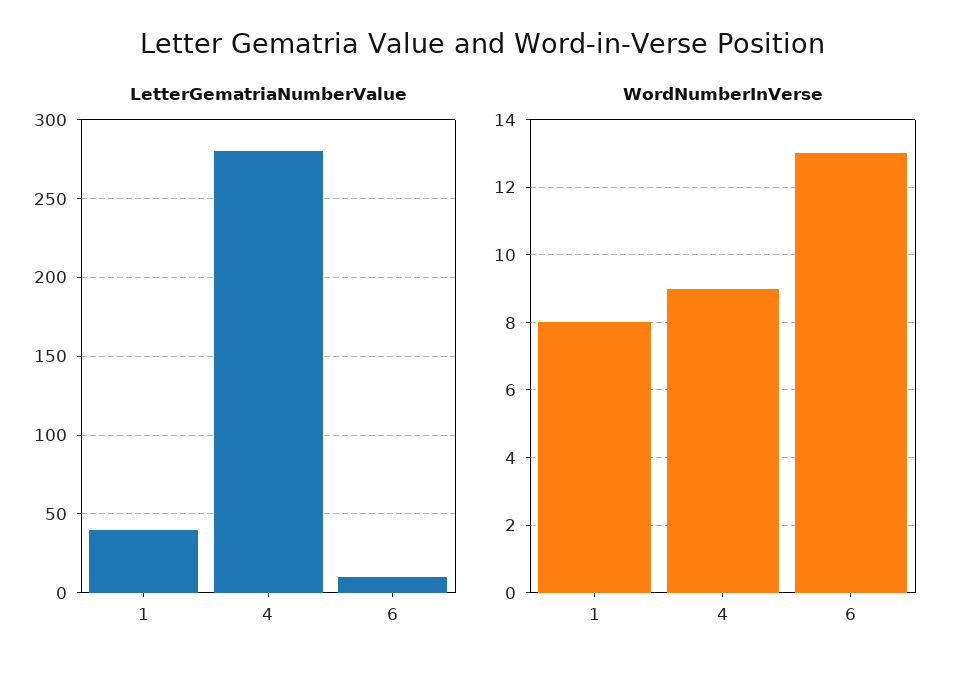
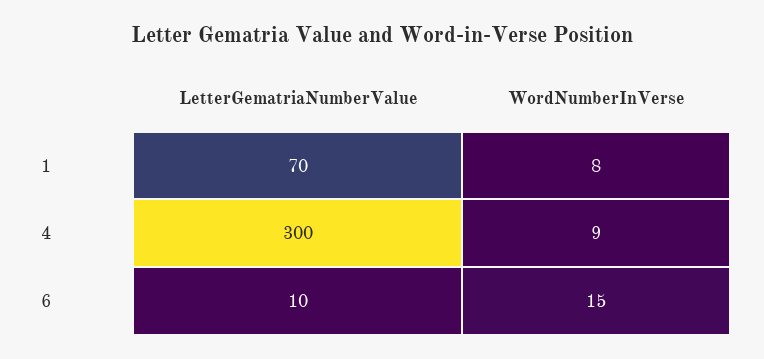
  {
    "LetterGematriaNumberValue": {
-     "1": 40,
+     "1": 70,
-     "4": 280,
+     "4": 300,
      "6": 10
    },
    "WordNumberInVerse": {
      "1": 8,
      "4": 9,
-     "6": 13
+     "6": 15
    }
  }

